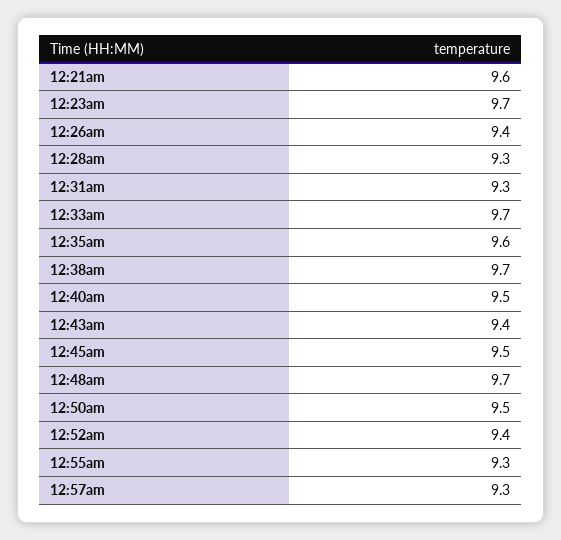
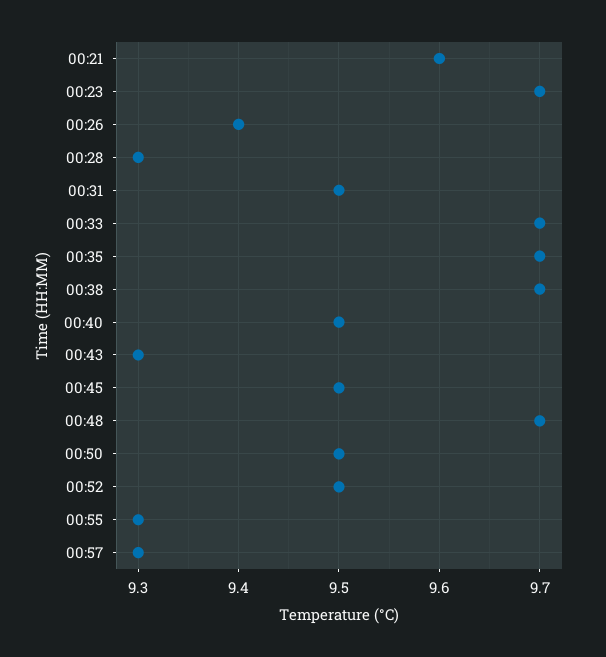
  {
    "12:21am": 9.6,
    "12:23am": 9.7,
    "12:26am": 9.4,
    "12:28am": 9.3,
-   "12:31am": 9.3,
+   "12:31am": 9.5,
    "12:33am": 9.7,
-   "12:35am": 9.6,
+   "12:35am": 9.7,
    "12:38am": 9.7,
    "12:40am": 9.5,
-   "12:43am": 9.4,
+   "12:43am": 9.3,
    "12:45am": 9.5,
    "12:48am": 9.7,
    "12:50am": 9.5,
-   "12:52am": 9.4,
+   "12:52am": 9.5,
    "12:55am": 9.3,
    "12:57am": 9.3
  }

